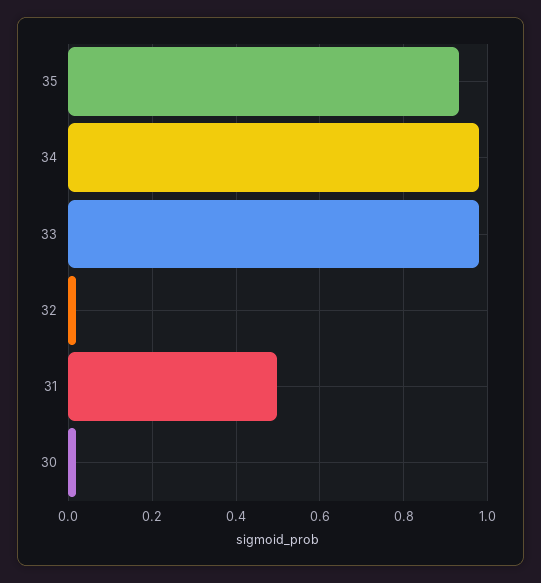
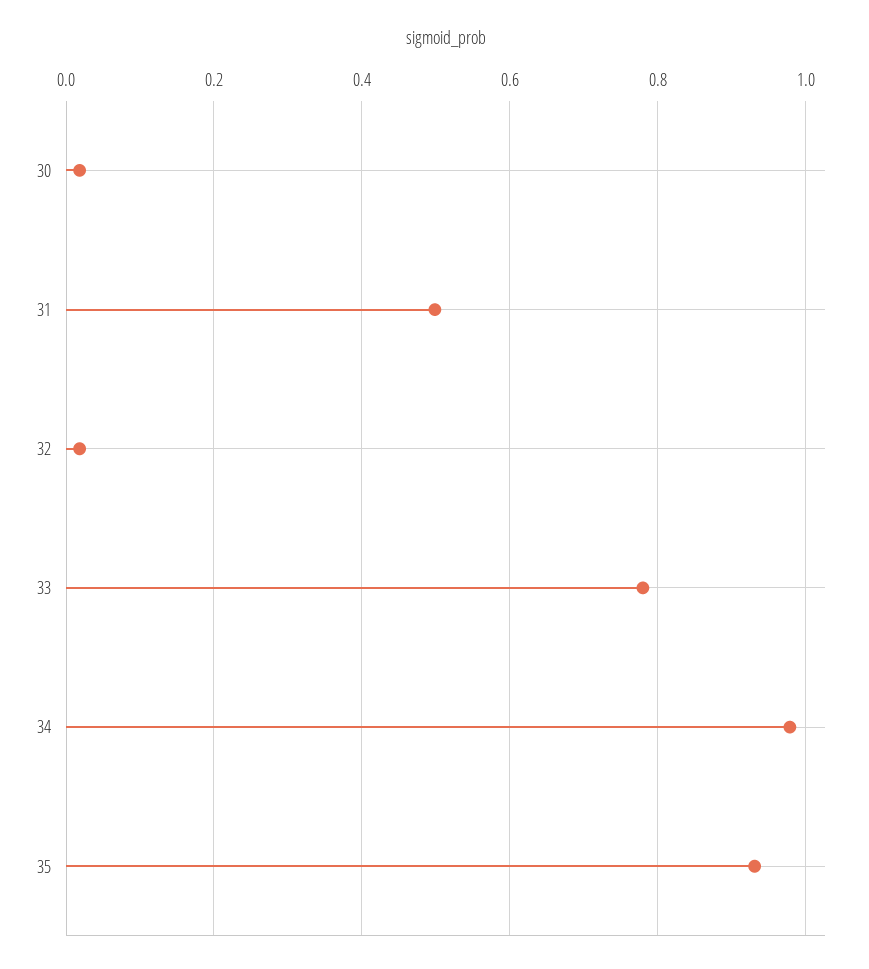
  {
    "35": 0.94,
    "34": 0.98,
-   "33": 0.98,
+   "33": 0.78,
    "32": 0.02,
    "31": 0.5,
    "30": 0.02
  }

